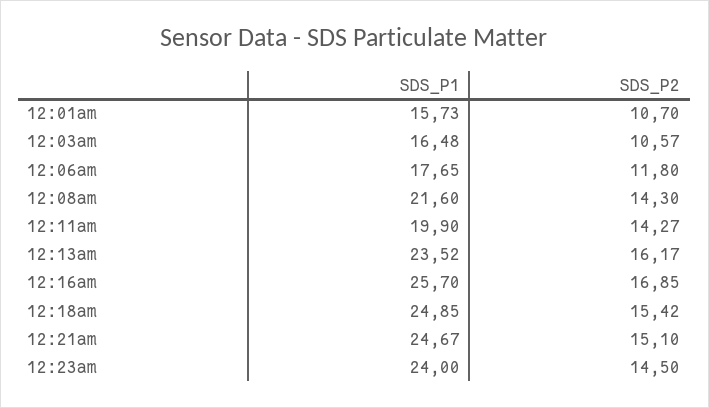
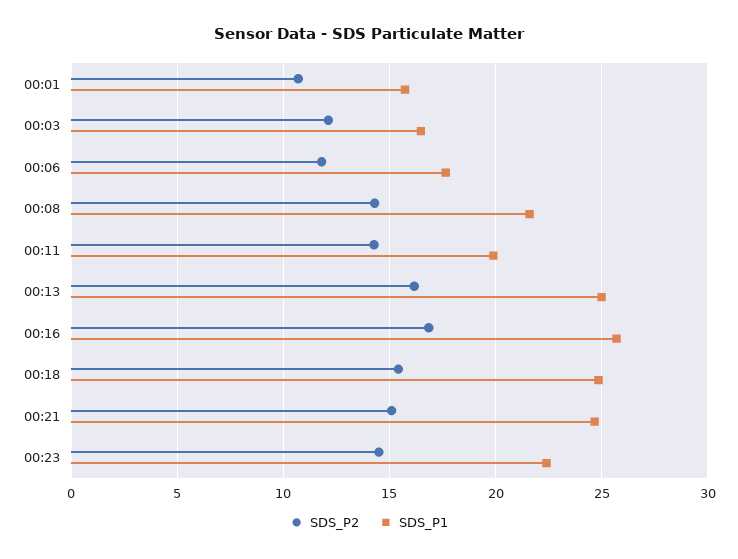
  {
    "SDS_P1": {
      "12:01am": 15.73,
      "12:03am": 16.48,
      "12:06am": 17.65,
      "12:08am": 21.6,
      "12:11am": 19.9,
-     "12:13am": 23.52,
+     "12:13am": 25,
      "12:16am": 25.7,
      "12:18am": 24.85,
      "12:21am": 24.67,
-     "12:23am": 24
+     "12:23am": 22.5
    },
    "SDS_P2": {
      "12:01am": 10.7,
-     "12:03am": 10.57,
+     "12:03am": 12,
      "12:06am": 11.8,
      "12:08am": 14.3,
      "12:11am": 14.27,
      "12:13am": 16.17,
      "12:16am": 16.85,
      "12:18am": 15.42,
      "12:21am": 15.1,
      "12:23am": 14.5
    }
  }

